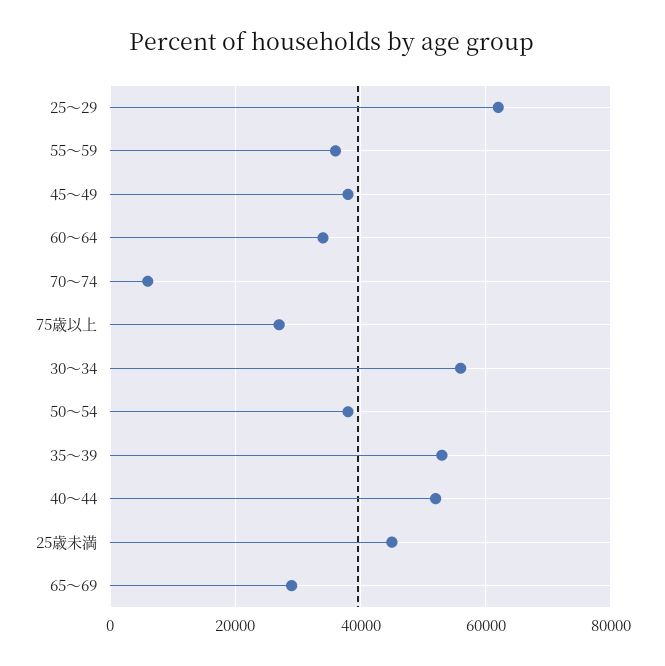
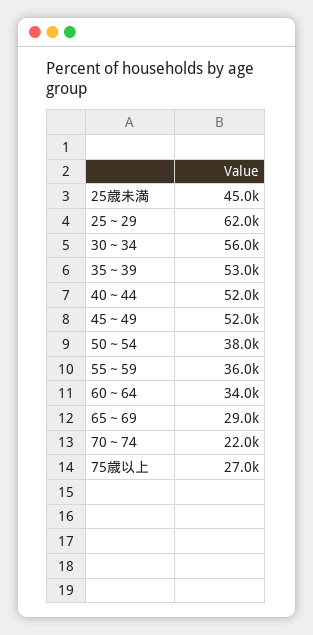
  {
    "25～29": 62000,
    "55～59": 36000,
-   "45～49": 38000,
+   "45～49": 52000,
    "60～64": 34000,
-   "70～74": 6000,
+   "70～74": 22000,
    "75歳以上": 27000,
    "30～34": 56000,
    "50～54": 38000,
    "35～39": 53000,
    "40～44": 52000,
    "25歳未満": 45000,
    "65～69": 29000
  }

